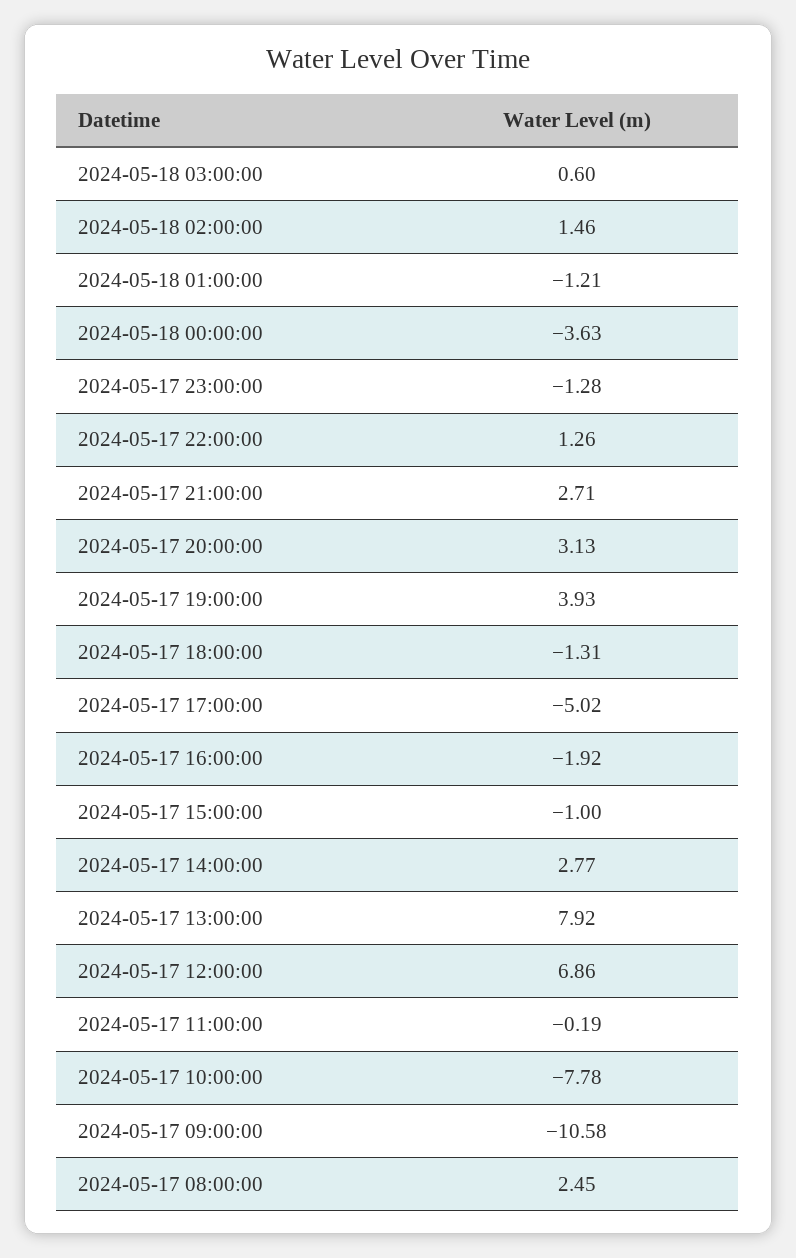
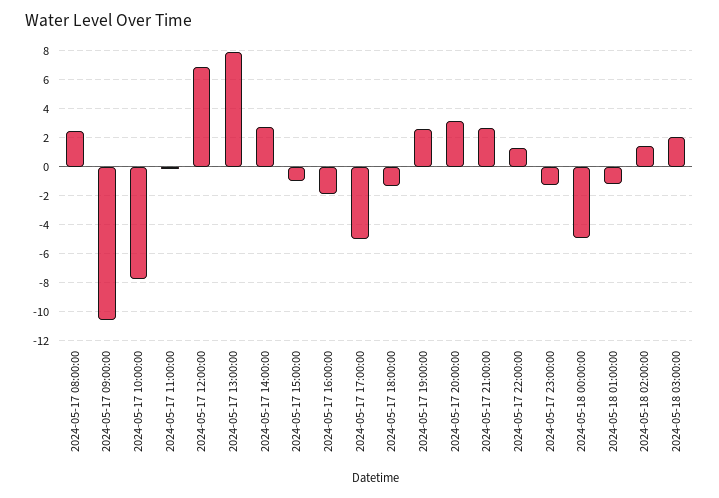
  {
-   "2024-05-18 03:00:00": 0.6,
+   "2024-05-18 03:00:00": 2,
    "2024-05-18 02:00:00": 1.46,
    "2024-05-18 01:00:00": -1.21,
-   "2024-05-18 00:00:00": -3.63,
+   "2024-05-18 00:00:00": -5,
    "2024-05-17 23:00:00": -1.28,
    "2024-05-17 22:00:00": 1.26,
    "2024-05-17 21:00:00": 2.71,
    "2024-05-17 20:00:00": 3.13,
-   "2024-05-17 19:00:00": 3.93,
+   "2024-05-17 19:00:00": 2.5,
    "2024-05-17 18:00:00": -1.31,
    "2024-05-17 17:00:00": -5.02,
    "2024-05-17 16:00:00": -1.92,
    "2024-05-17 15:00:00": -1,
    "2024-05-17 14:00:00": 2.77,
    "2024-05-17 13:00:00": 7.92,
    "2024-05-17 12:00:00": 6.86,
    "2024-05-17 11:00:00": -0.19,
    "2024-05-17 10:00:00": -7.78,
    "2024-05-17 09:00:00": -10.58,
    "2024-05-17 08:00:00": 2.45
  }

